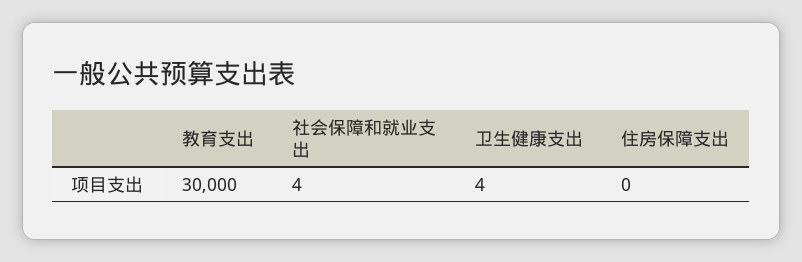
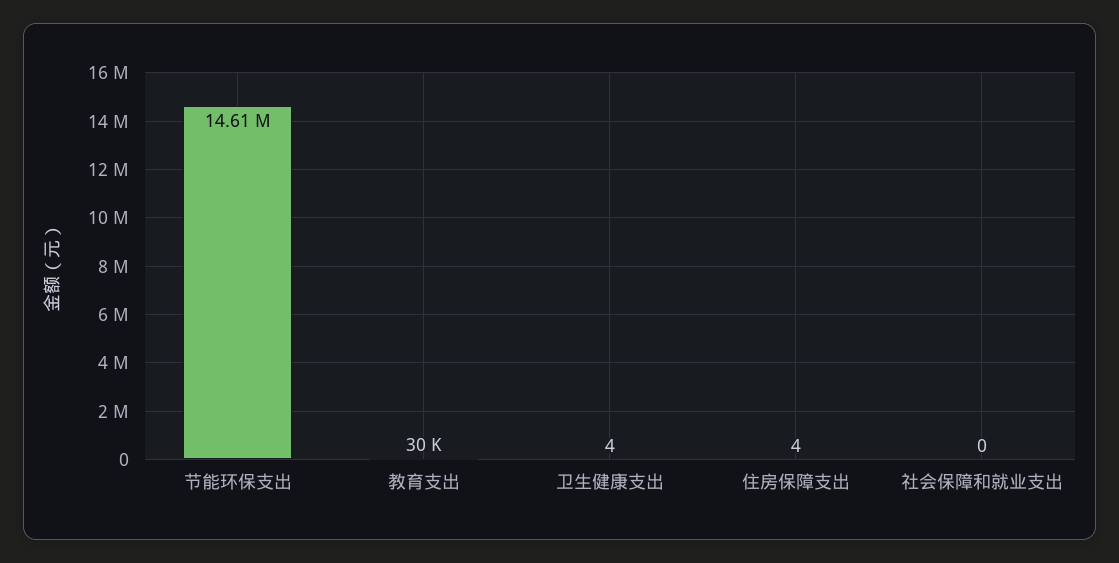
  {
    "教育支出": 30000,
-   "社会保障和就业支出": 4,
+   "社会保障和就业支出": 0,
    "卫生健康支出": 4,
-   "住房保障支出": 0
+   "住房保障支出": 4,
+   "节能环保支出": 14610000
  }

